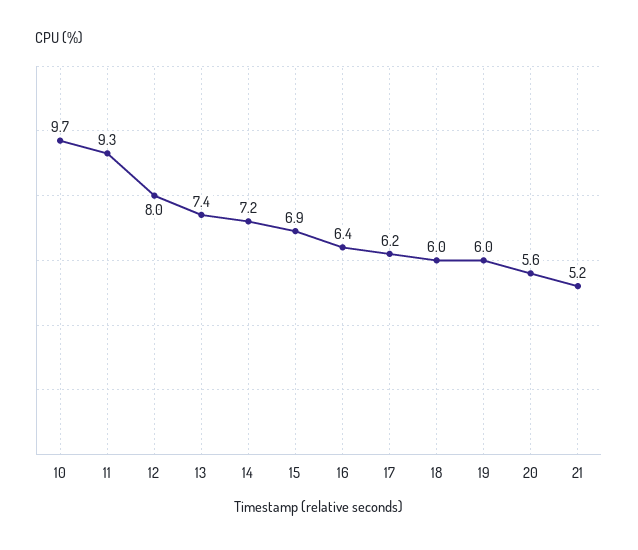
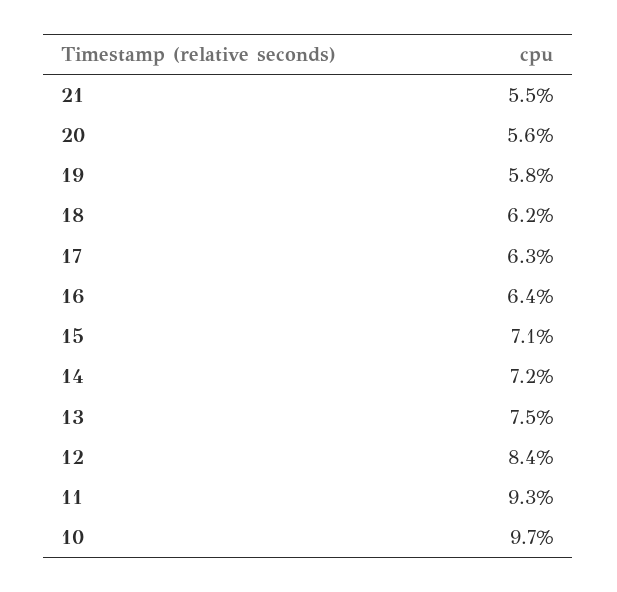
  {
    "10": 9.7,
    "11": 9.3,
-   "12": 8,
+   "12": 8.4,
-   "13": 7.4,
+   "13": 7.5,
    "14": 7.2,
-   "15": 6.9,
+   "15": 7.1,
    "16": 6.4,
-   "17": 6.2,
+   "17": 6.3,
-   "18": 6,
+   "18": 6.2,
-   "19": 6,
+   "19": 5.8,
    "20": 5.6,
-   "21": 5.2
+   "21": 5.5
  }

